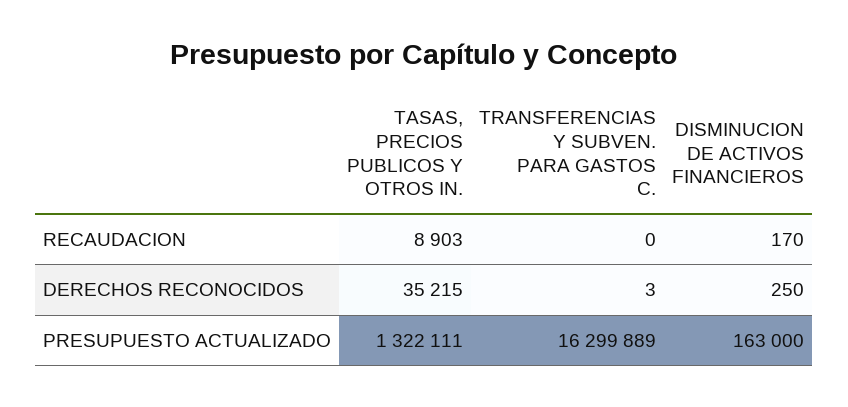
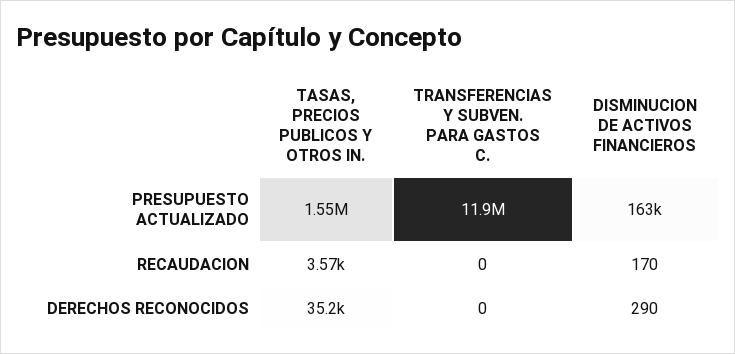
  {
    "TASAS, PRECIOS PUBLICOS Y OTROS IN.": {
-     "RECAUDACION": 8903,
+     "RECAUDACION": 3570,
      "DERECHOS RECONOCIDOS": 35215,
-     "PRESUPUESTO ACTUALIZADO": 1322111
+     "PRESUPUESTO ACTUALIZADO": 1550000
    },
    "TRANSFERENCIAS Y SUBVEN. PARA GASTOS C.": {
      "RECAUDACION": 0,
-     "DERECHOS RECONOCIDOS": 3,
+     "DERECHOS RECONOCIDOS": 0,
-     "PRESUPUESTO ACTUALIZADO": 16299889
+     "PRESUPUESTO ACTUALIZADO": 11900000
    },
    "DISMINUCION DE ACTIVOS FINANCIEROS": {
      "RECAUDACION": 170,
-     "DERECHOS RECONOCIDOS": 250,
+     "DERECHOS RECONOCIDOS": 290,
      "PRESUPUESTO ACTUALIZADO": 163000
    }
  }

